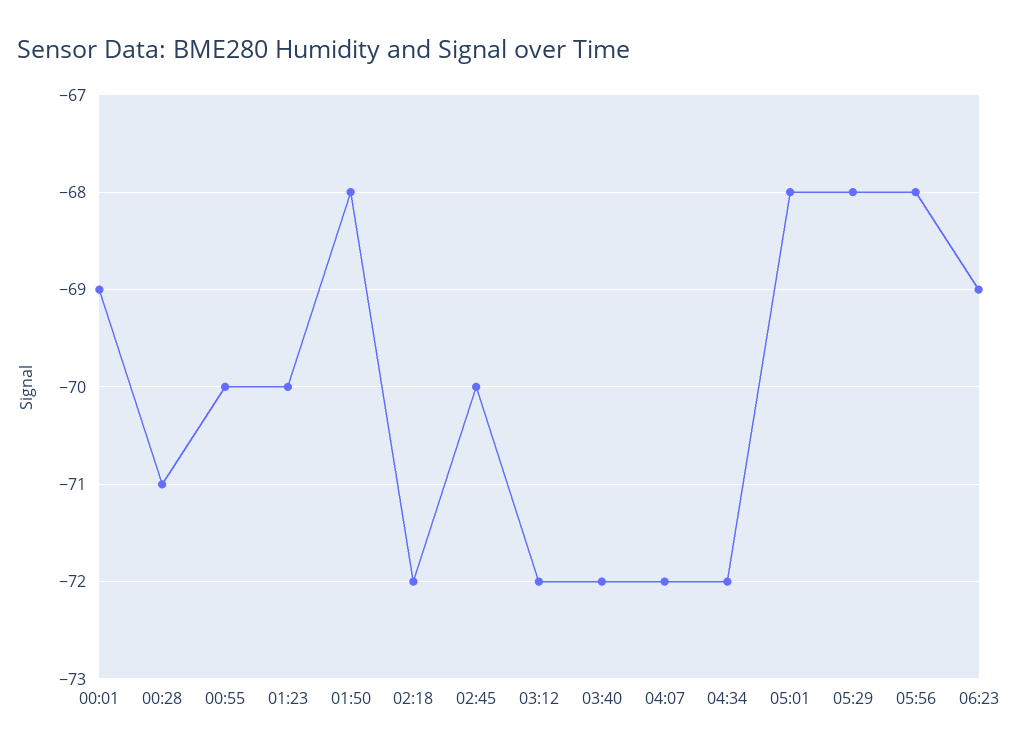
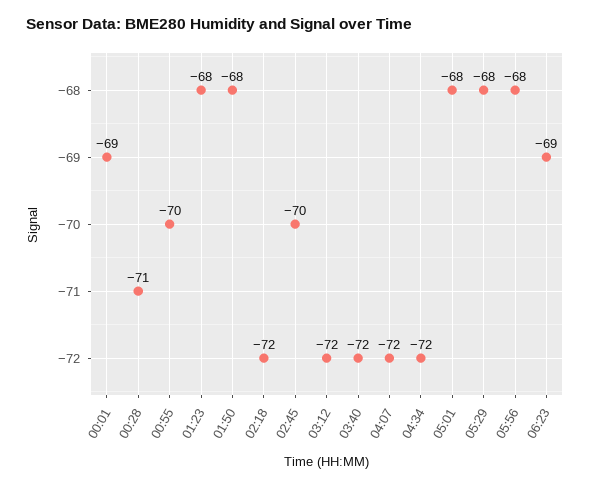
  {
    "00:01": -69,
    "00:28": -71,
    "00:55": -70,
-   "01:23": -70,
+   "01:23": -68,
    "01:50": -68,
    "02:18": -72,
    "02:45": -70,
    "03:12": -72,
    "03:40": -72,
    "04:07": -72,
    "04:34": -72,
    "05:01": -68,
    "05:29": -68,
    "05:56": -68,
    "06:23": -69
  }

